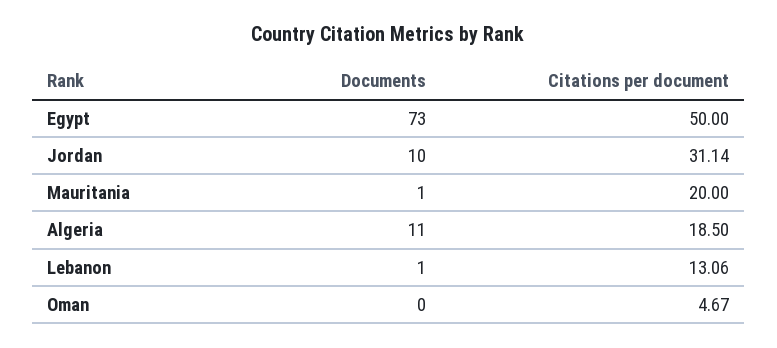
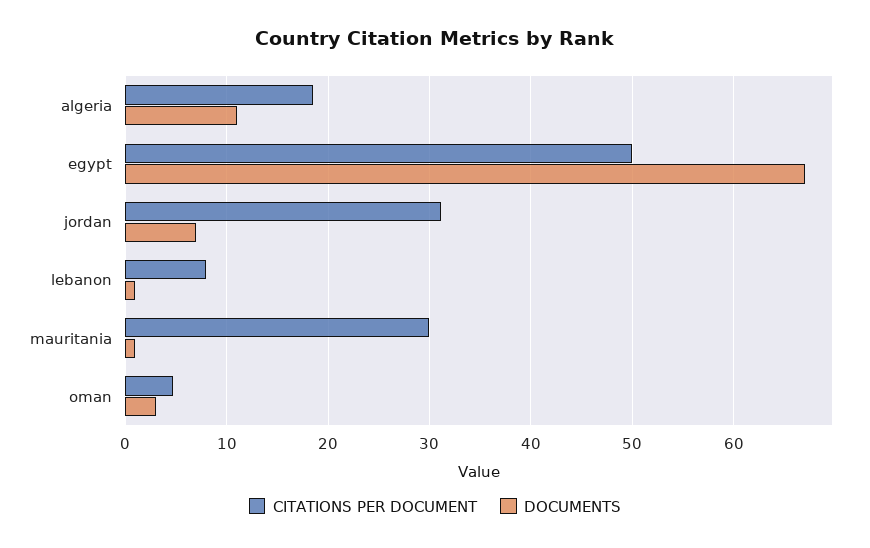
  {
    "Documents": {
-     "Egypt": 73,
+     "Egypt": 67,
-     "Jordan": 10,
+     "Jordan": 7,
      "Mauritania": 1,
      "Algeria": 11,
      "Lebanon": 1,
-     "Oman": 0
+     "Oman": 3
    },
    "Citations per document": {
      "Egypt": 50,
      "Jordan": 31.14,
-     "Mauritania": 20,
+     "Mauritania": 30,
      "Algeria": 18.5,
-     "Lebanon": 13.06,
+     "Lebanon": 8,
      "Oman": 4.67
    }
  }

